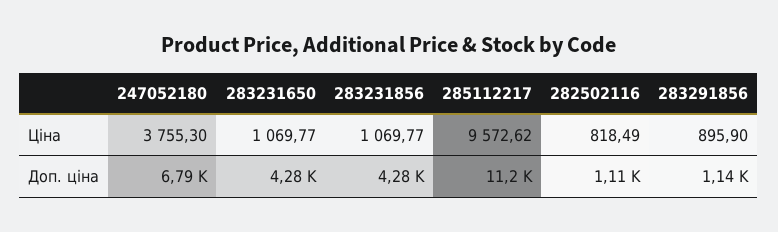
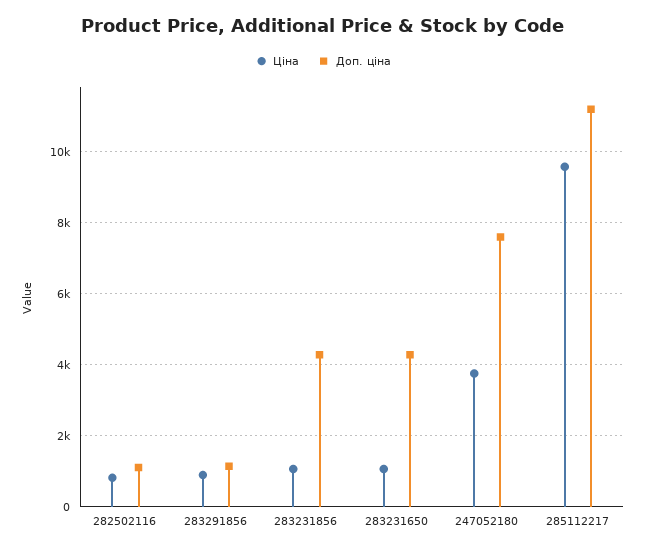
  {
    "Ціна": {
      "247052180": 3755.3,
      "283231650": 1069.77,
      "283231856": 1069.77,
      "285112217": 9572.62,
      "282502116": 818.49,
      "283291856": 895.9
    },
    "Доп. ціна": {
-     "247052180": 6790,
+     "247052180": 7600,
      "283231650": 4280,
      "283231856": 4280,
      "285112217": 11200,
      "282502116": 1110,
      "283291856": 1140
    }
  }

